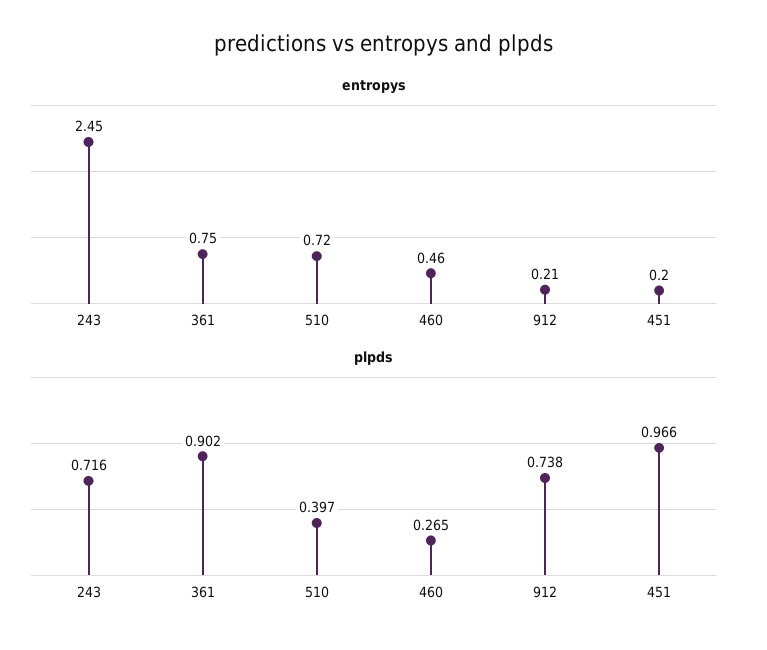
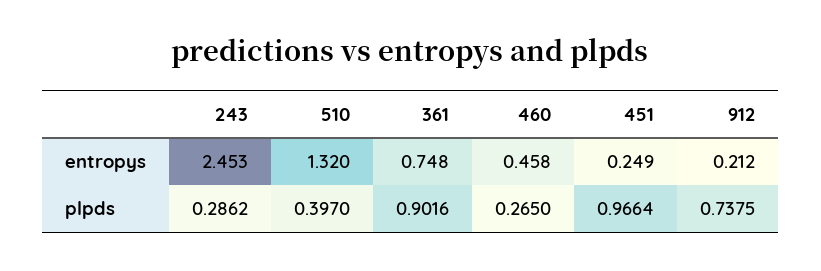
  {
    "entropys": {
      "243": 2.453,
      "361": 0.748,
-     "510": 0.72,
+     "510": 1.32,
      "460": 0.458,
      "912": 0.212,
-     "451": 0.2
+     "451": 0.249
    },
    "plpds": {
-     "243": 0.716,
+     "243": 0.2862,
      "361": 0.9016,
      "510": 0.397,
      "460": 0.265,
      "912": 0.7375,
      "451": 0.9664
    }
  }

